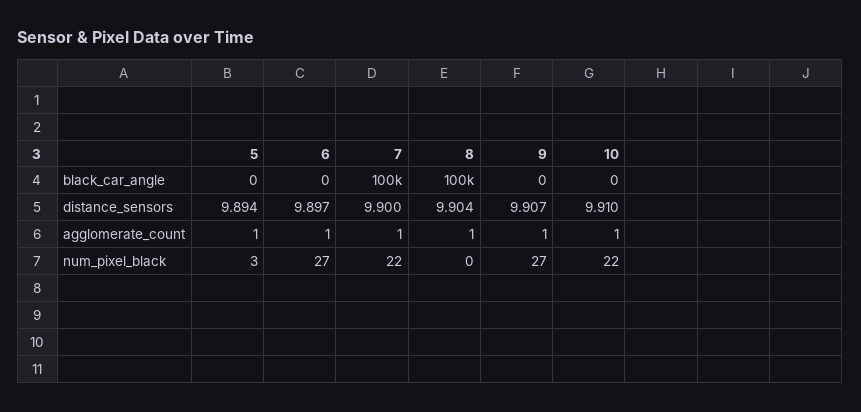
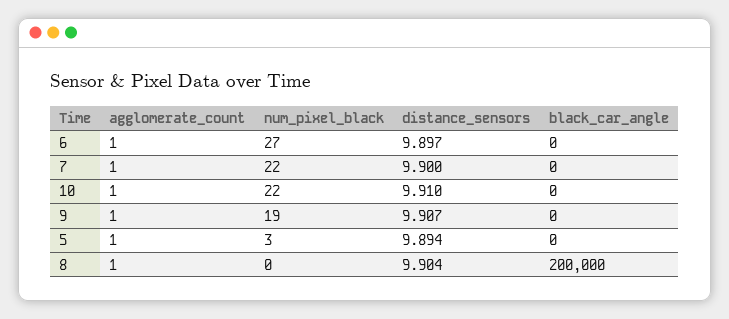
  {
    "5": {
      "black_car_angle": 0,
      "distance_sensors": 9.894,
      "agglomerate_count": 1,
      "num_pixel_black": 3
    },
    "6": {
      "black_car_angle": 0,
      "distance_sensors": 9.897,
      "agglomerate_count": 1,
      "num_pixel_black": 27
    },
    "7": {
-     "black_car_angle": 100000,
+     "black_car_angle": 0,
      "distance_sensors": 9.9,
      "agglomerate_count": 1,
      "num_pixel_black": 22
    },
    "8": {
-     "black_car_angle": 100000,
+     "black_car_angle": 200000,
      "distance_sensors": 9.904,
      "agglomerate_count": 1,
      "num_pixel_black": 0
    },
    "9": {
      "black_car_angle": 0,
      "distance_sensors": 9.907,
      "agglomerate_count": 1,
-     "num_pixel_black": 27
+     "num_pixel_black": 19
    },
    "10": {
      "black_car_angle": 0,
      "distance_sensors": 9.91,
      "agglomerate_count": 1,
      "num_pixel_black": 22
    }
  }

